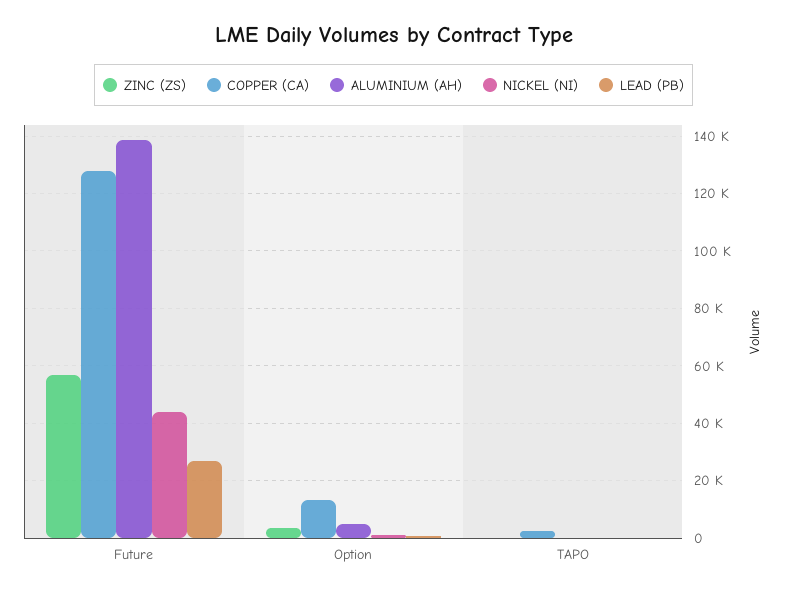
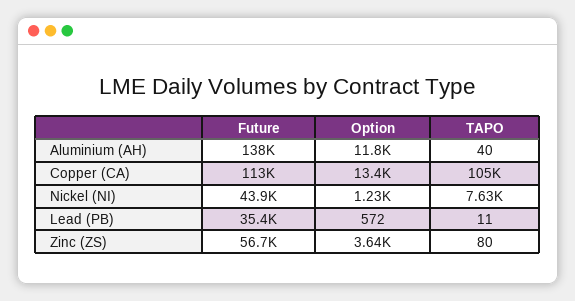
  {
    "ZINC (ZS)": {
      "Future": 56700,
      "Option": 3640,
      "TAPO": 80
    },
    "COPPER (CA)": {
-     "Future": 127500,
+     "Future": 113000,
      "Option": 13400,
-     "TAPO": 2500
+     "TAPO": 105000
    },
    "ALUMINIUM (AH)": {
      "Future": 138000,
-     "Option": 5000,
+     "Option": 11800,
      "TAPO": 40
    },
    "NICKEL (NI)": {
      "Future": 43900,
      "Option": 1230,
-     "TAPO": 0
+     "TAPO": 7630
    },
    "LEAD (PB)": {
-     "Future": 27500,
+     "Future": 35400,
      "Option": 572,
      "TAPO": 11
    }
  }

